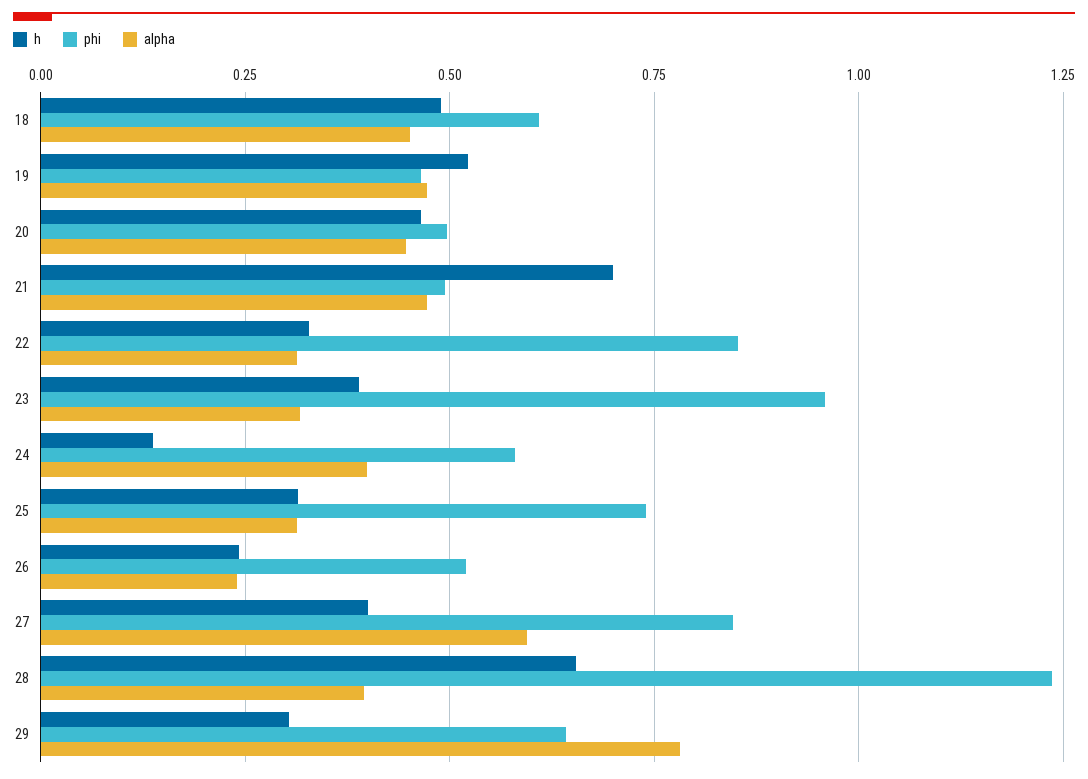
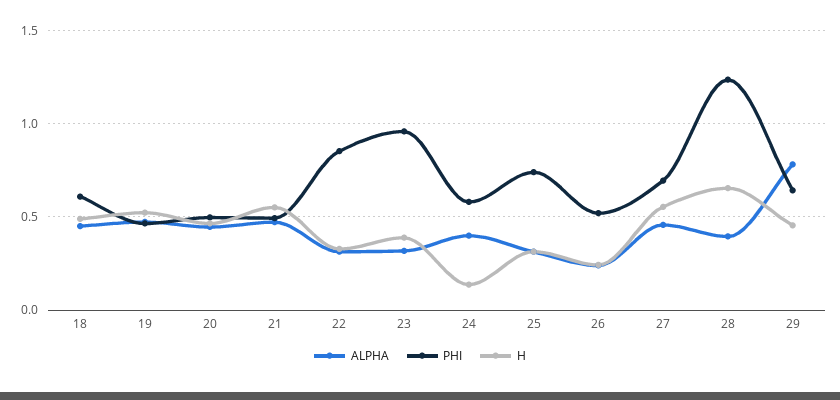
  {
    "h": {
      "18": 0.5,
      "19": 0.525,
      "20": 0.475,
-     "21": 0.7,
+     "21": 0.55,
      "22": 0.325,
      "23": 0.4,
      "24": 0.125,
      "25": 0.325,
      "26": 0.25,
-     "27": 0.4,
+     "27": 0.55,
      "28": 0.65,
-     "29": 0.3
+     "29": 0.45
    },
    "phi": {
      "18": 0.6,
      "19": 0.475,
      "20": 0.5,
      "21": 0.5,
      "22": 0.85,
      "23": 0.95,
      "24": 0.575,
      "25": 0.75,
      "26": 0.525,
-     "27": 0.85,
+     "27": 0.7,
      "28": 1.225,
      "29": 0.65
    },
    "alpha": {
      "18": 0.45,
      "19": 0.475,
      "20": 0.45,
      "21": 0.475,
      "22": 0.325,
      "23": 0.325,
      "24": 0.4,
      "25": 0.325,
      "26": 0.25,
-     "27": 0.6,
+     "27": 0.45,
      "28": 0.4,
      "29": 0.775
    }
  }

